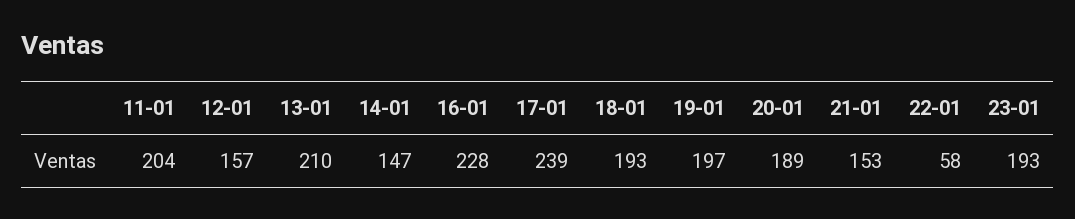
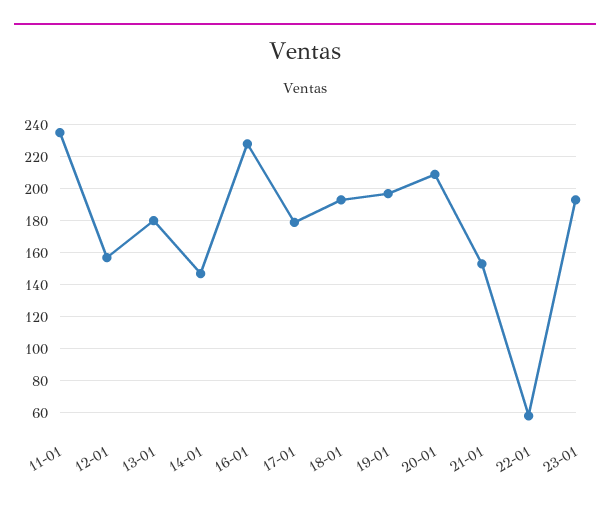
  {
-   "11-01": 204,
+   "11-01": 235,
    "12-01": 157,
-   "13-01": 210,
+   "13-01": 180,
    "14-01": 147,
    "16-01": 228,
-   "17-01": 239,
+   "17-01": 180,
    "18-01": 193,
    "19-01": 197,
-   "20-01": 189,
+   "20-01": 210,
    "21-01": 153,
    "22-01": 58,
    "23-01": 193
  }

